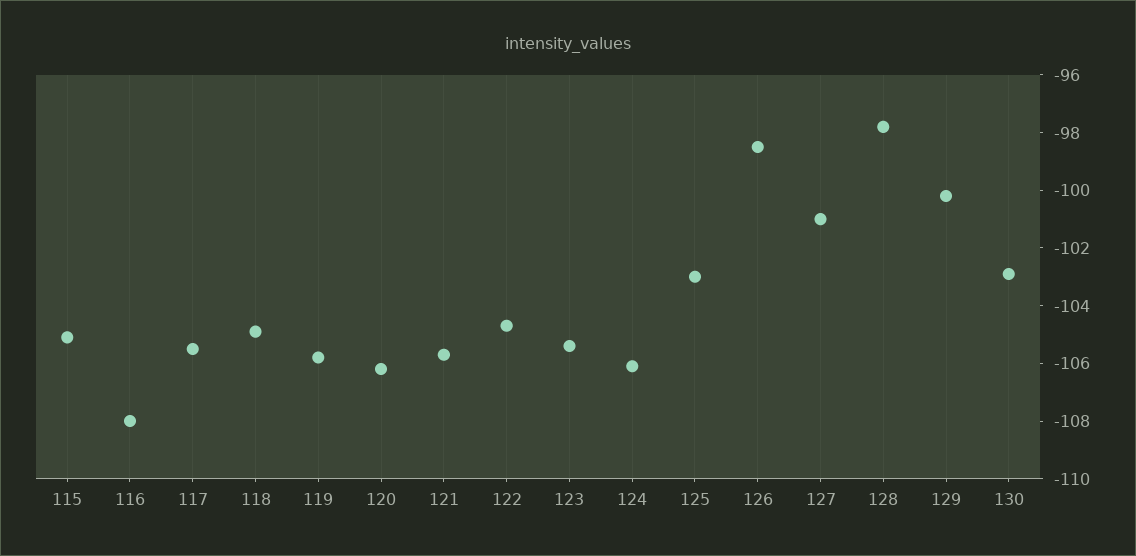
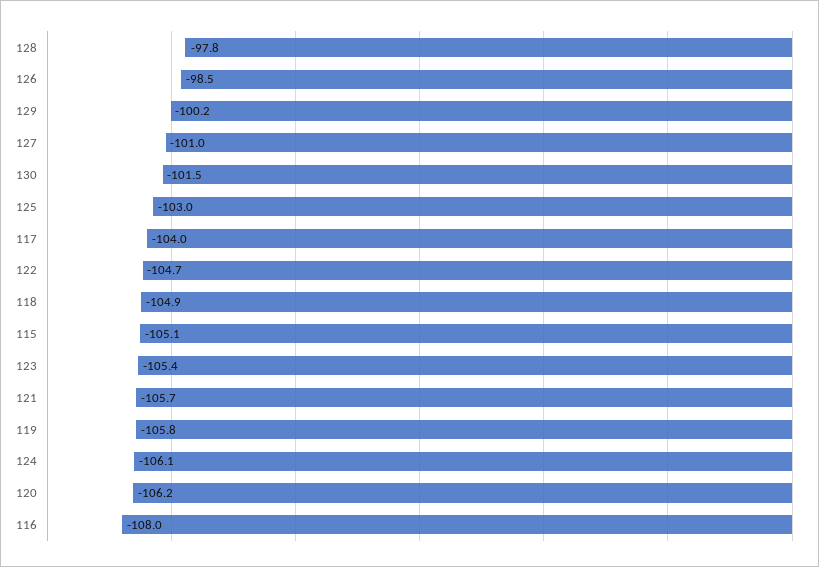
  {
    "115": -105.1,
    "116": -108,
-   "117": -105.5,
+   "117": -104,
    "118": -104.9,
    "119": -105.8,
    "120": -106.2,
    "121": -105.7,
    "122": -104.7,
    "123": -105.4,
    "124": -106.1,
    "125": -103,
    "126": -98.5,
    "127": -101,
    "128": -97.8,
    "129": -100.2,
-   "130": -103
+   "130": -101.5
  }

